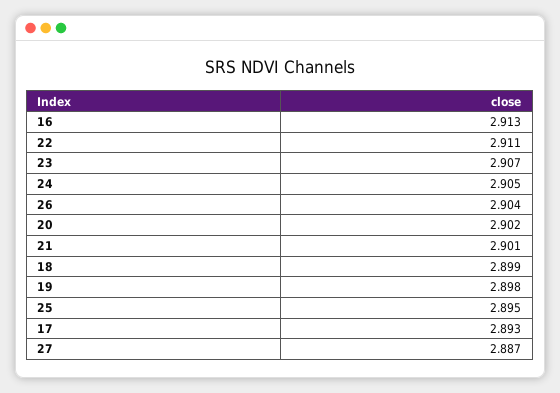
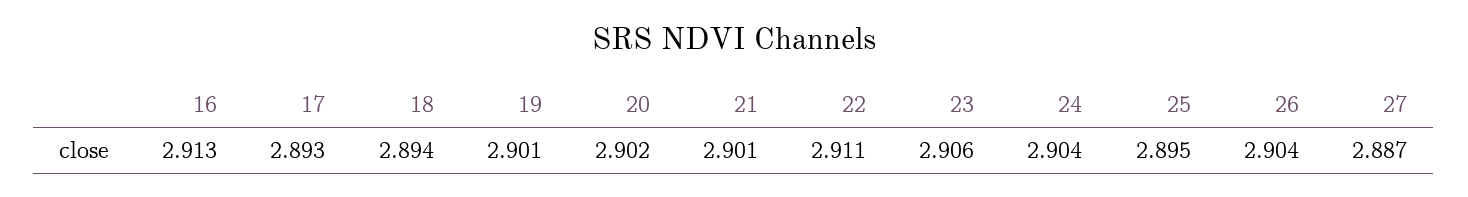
  {
    "16": 2.913,
    "22": 2.911,
-   "23": 2.907,
+   "23": 2.906,
-   "24": 2.905,
+   "24": 2.904,
    "26": 2.904,
    "20": 2.902,
    "21": 2.901,
-   "18": 2.899,
+   "18": 2.894,
-   "19": 2.898,
+   "19": 2.901,
    "25": 2.895,
    "17": 2.893,
    "27": 2.887
  }

